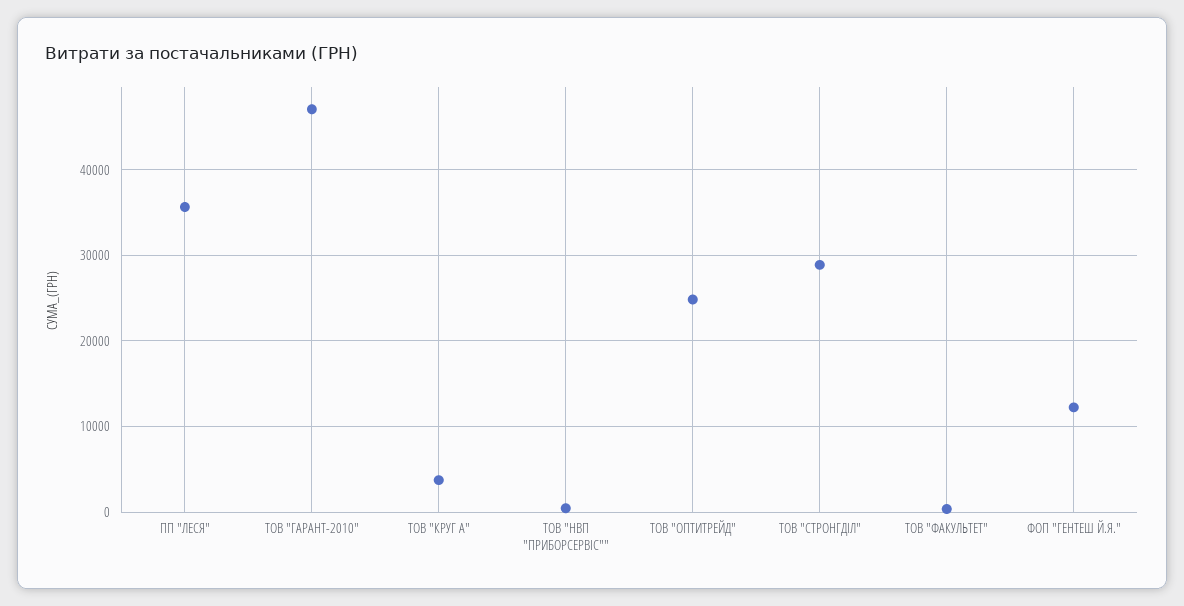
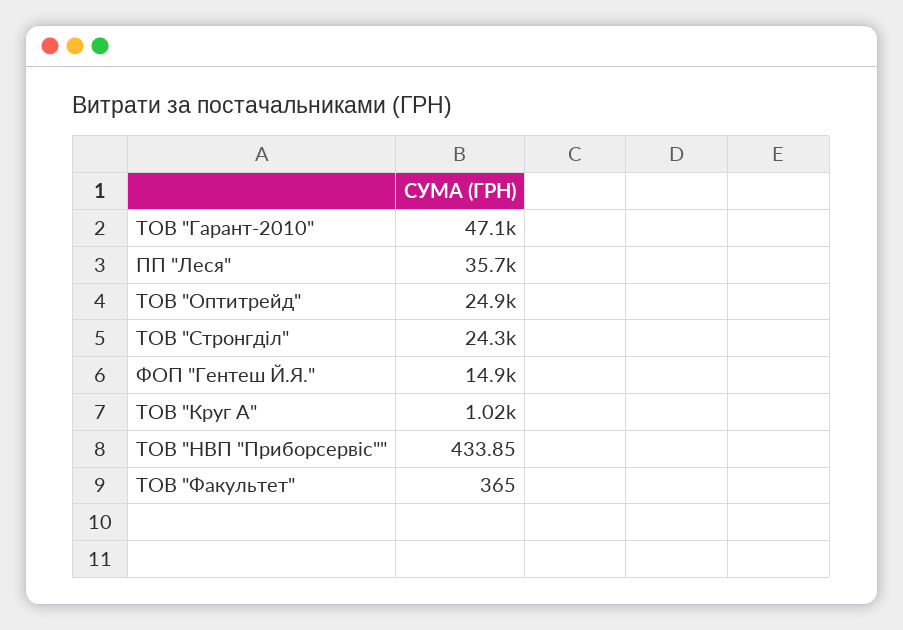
  {
    "ПП \"ЛЕСЯ\"": 35700,
    "ТОВ \"ГАРАНТ-2010\"": 47100,
-   "ТОВ \"КРУГ А\"": 4000,
+   "ТОВ \"КРУГ А\"": 1020,
    "ТОВ \"НВП \"ПРИБОРСЕРВІС\"\"": 433.85,
    "ТОВ \"ОПТИТРЕЙД\"": 24900,
-   "ТОВ \"СТРОНГДІЛ\"": 29000,
+   "ТОВ \"СТРОНГДІЛ\"": 24300,
    "ТОВ \"ФАКУЛЬТЕТ\"": 365,
-   "ФОП \"ГЕНТЕШ Й.Я.\"": 12000
+   "ФОП \"ГЕНТЕШ Й.Я.\"": 14900
  }

